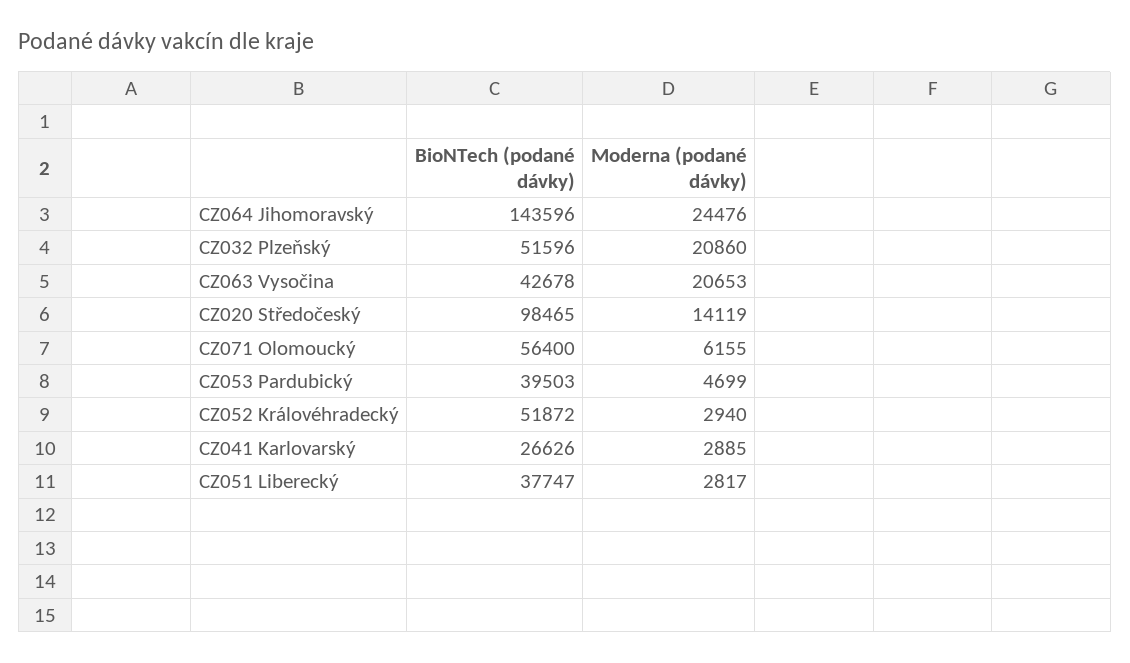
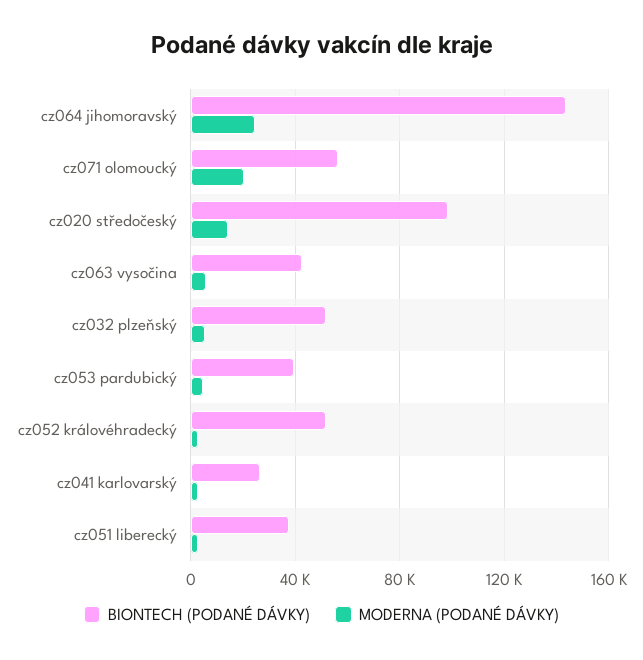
  {
    "BioNTech (podané dávky)": {
      "CZ064 Jihomoravský": 143596,
      "CZ032 Plzeňský": 51596,
      "CZ063 Vysočina": 42678,
      "CZ020 Středočeský": 98465,
      "CZ071 Olomoucký": 56400,
      "CZ053 Pardubický": 39503,
      "CZ052 Královéhradecký": 51872,
      "CZ041 Karlovarský": 26626,
      "CZ051 Liberecký": 37747
    },
    "Moderna (podané dávky)": {
      "CZ064 Jihomoravský": 24476,
-     "CZ032 Plzeňský": 20860,
+     "CZ032 Plzeňský": 5000,
-     "CZ063 Vysočina": 20653,
+     "CZ063 Vysočina": 5000,
      "CZ020 Středočeský": 14119,
-     "CZ071 Olomoucký": 6155,
+     "CZ071 Olomoucký": 20000,
      "CZ053 Pardubický": 4699,
      "CZ052 Královéhradecký": 2940,
      "CZ041 Karlovarský": 2885,
      "CZ051 Liberecký": 2817
    }
  }

